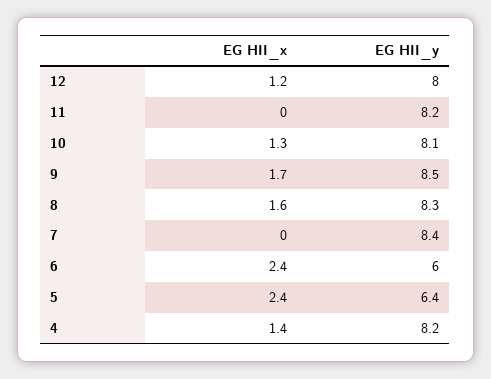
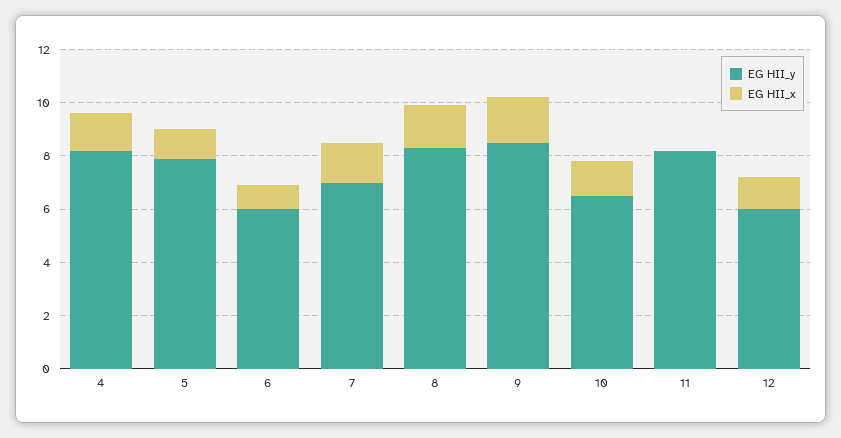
  {
    "EG HII_x": {
      "12": 1.2,
      "11": 0,
      "10": 1.3,
      "9": 1.7,
      "8": 1.6,
-     "7": 0,
+     "7": 1.5,
-     "6": 2.4,
+     "6": 1,
-     "5": 2.4,
+     "5": 1,
      "4": 1.4
    },
    "EG HII_y": {
-     "12": 8,
+     "12": 6,
      "11": 8.2,
-     "10": 8.1,
+     "10": 6.5,
      "9": 8.5,
      "8": 8.3,
-     "7": 8.4,
+     "7": 7,
      "6": 6,
-     "5": 6.4,
+     "5": 8,
      "4": 8.2
    }
  }

